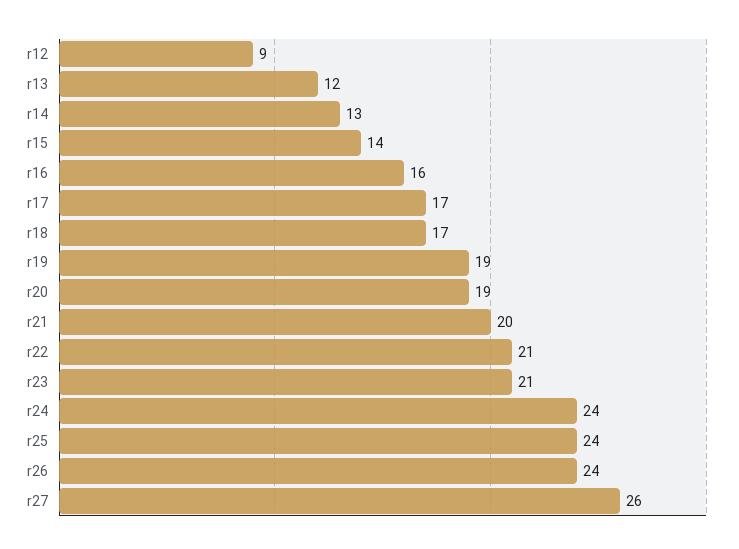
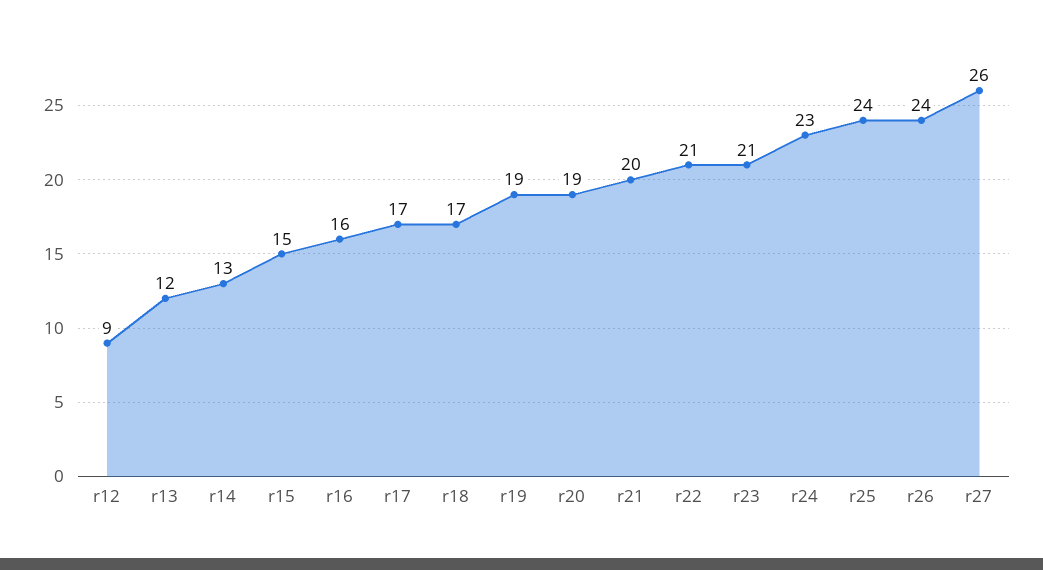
  {
    "r12": 9,
    "r13": 12,
    "r14": 13,
-   "r15": 14,
+   "r15": 15,
    "r16": 16,
    "r17": 17,
    "r18": 17,
    "r19": 19,
    "r20": 19,
    "r21": 20,
    "r22": 21,
    "r23": 21,
-   "r24": 24,
+   "r24": 23,
    "r25": 24,
    "r26": 24,
    "r27": 26
  }

